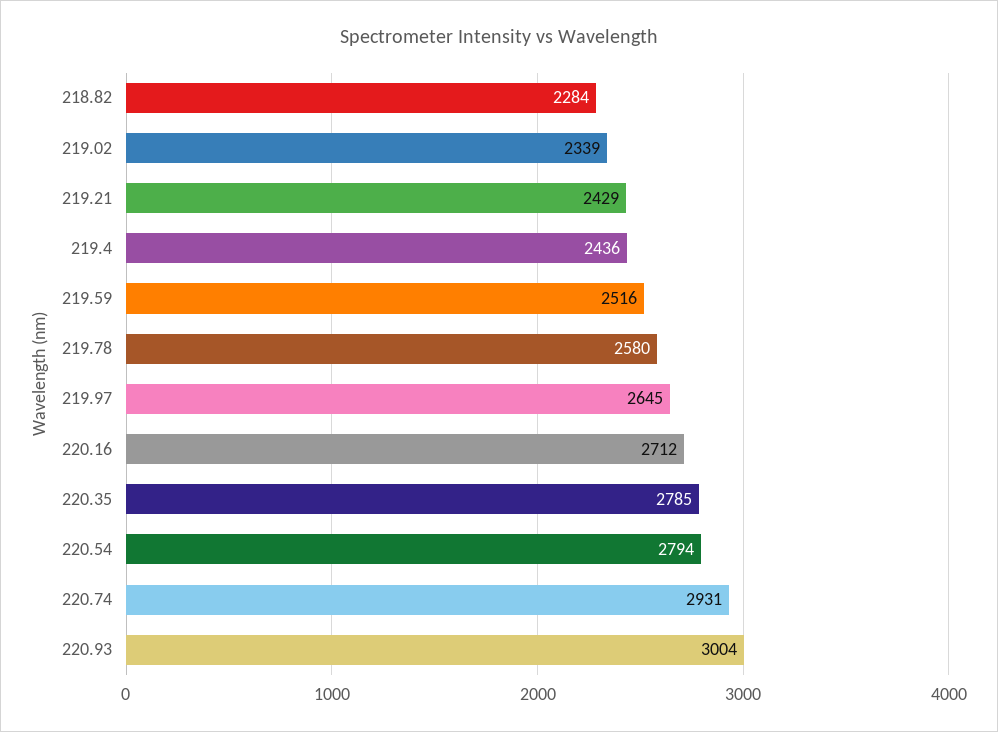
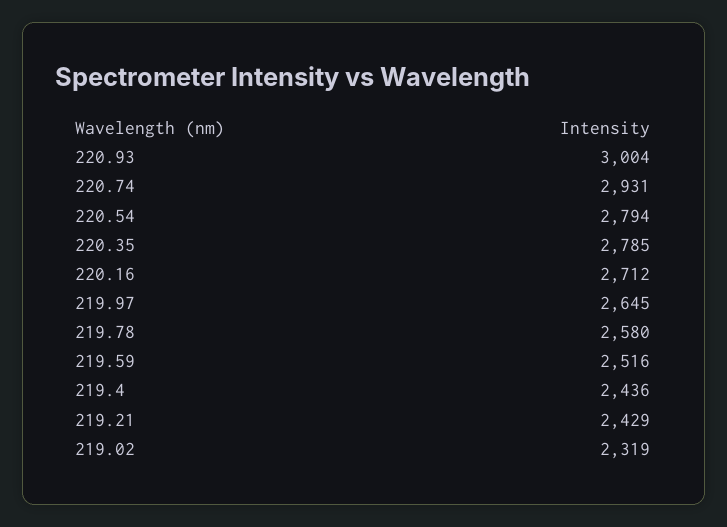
  {
-   "218.82": 2284,
-   "219.02": 2339,
+   "219.02": 2319,
    "219.21": 2429,
    "219.4": 2436,
    "219.59": 2516,
    "219.78": 2580,
    "219.97": 2645,
    "220.16": 2712,
    "220.35": 2785,
    "220.54": 2794,
    "220.74": 2931,
    "220.93": 3004
  }

